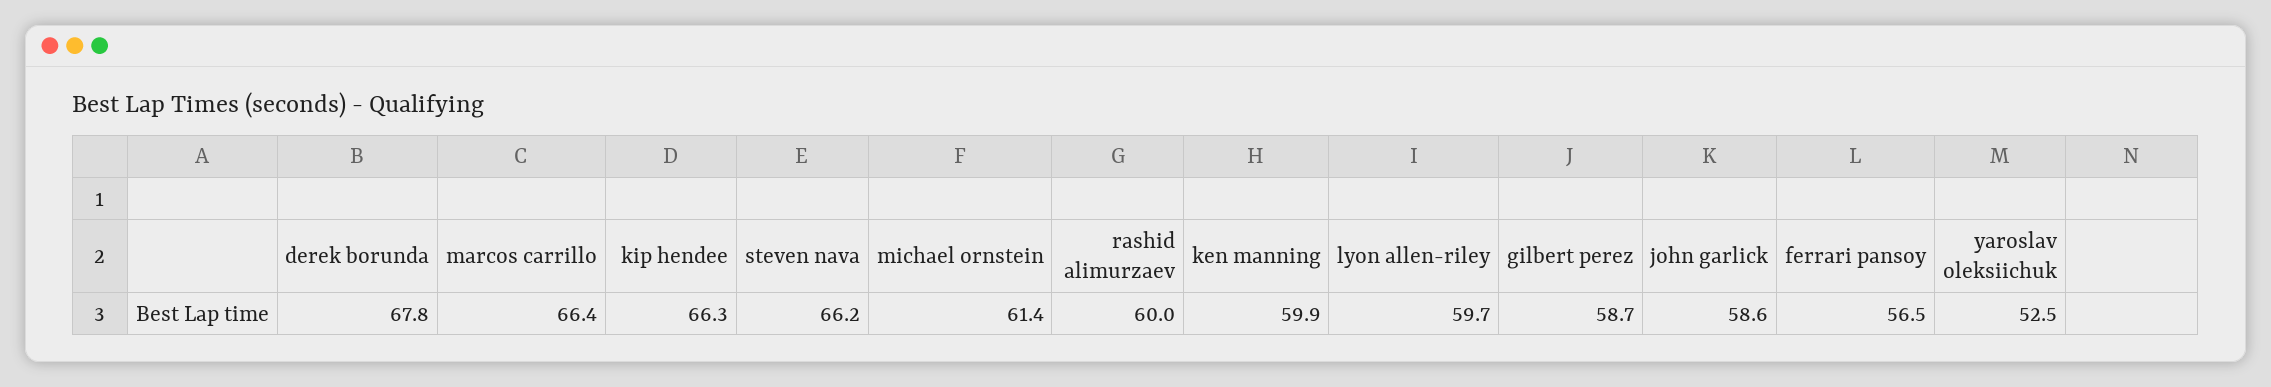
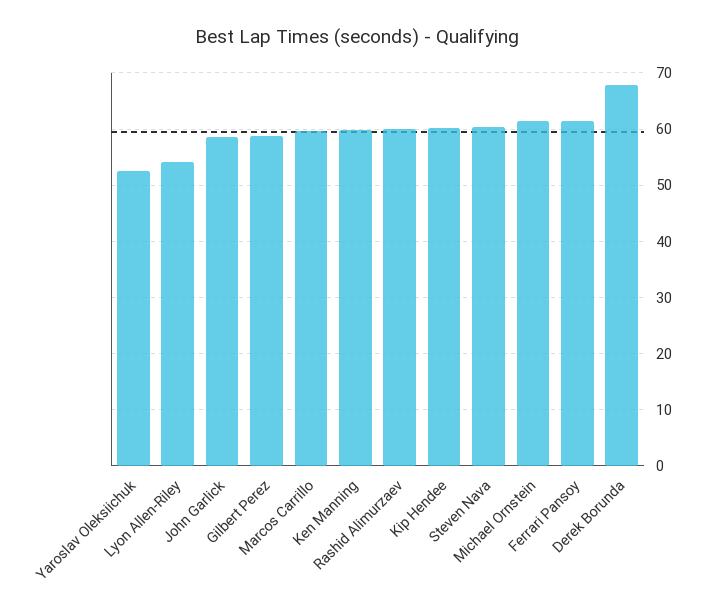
  {
    "derek borunda": 67.8,
-   "marcos carrillo": 66.4,
+   "marcos carrillo": 60,
-   "kip hendee": 66.3,
+   "kip hendee": 60,
-   "steven nava": 66.2,
+   "steven nava": 60,
    "michael ornstein": 61.4,
    "rashid alimurzaev": 60,
    "ken manning": 59.9,
-   "lyon allen-riley": 59.7,
+   "lyon allen-riley": 54,
    "gilbert perez": 58.7,
    "john garlick": 58.6,
-   "ferrari pansoy": 56.5,
+   "ferrari pansoy": 62,
    "yaroslav oleksiichuk": 52.5
  }

